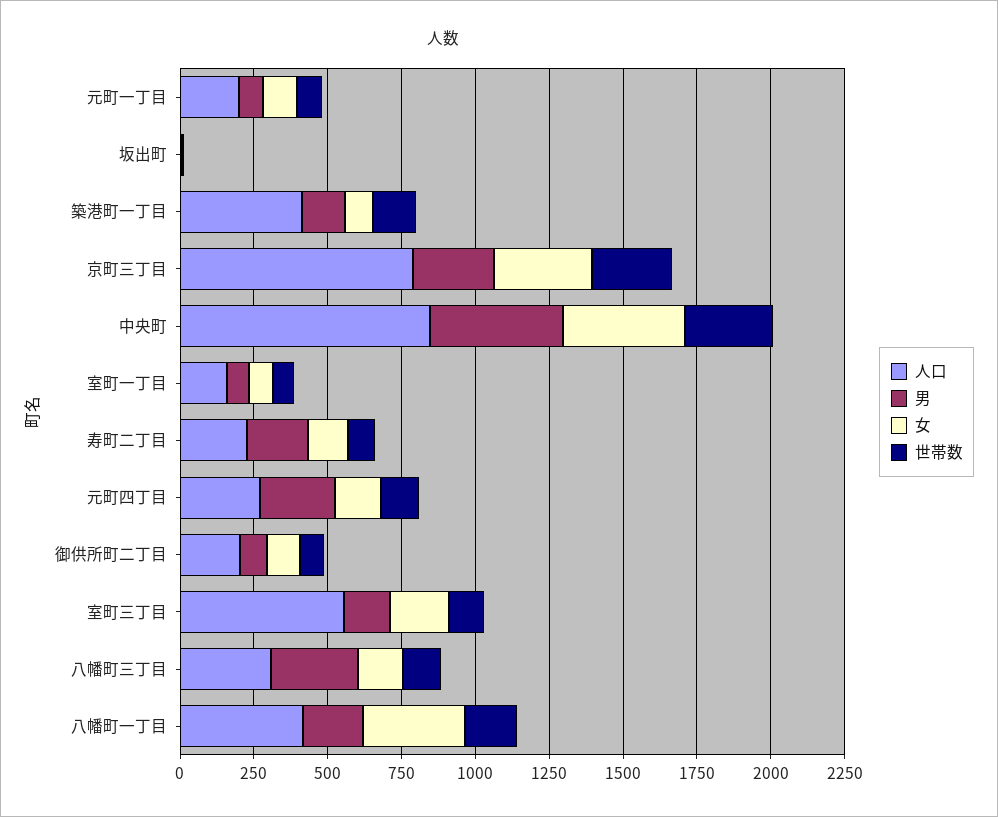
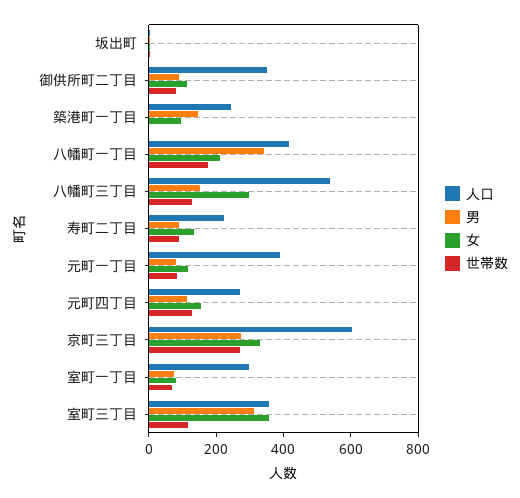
  {
    "人口": {
-     "元町一丁目": 200,
+     "元町一丁目": 400,
      "坂出町": 0,
-     "築港町一丁目": 400,
+     "築港町一丁目": 250,
-     "京町三丁目": 800,
+     "京町三丁目": 600,
-     "中央町": 850,
-     "室町一丁目": 150,
+     "室町一丁目": 300,
      "寿町二丁目": 250,
      "元町四丁目": 250,
-     "御供所町二丁目": 200,
+     "御供所町二丁目": 350,
-     "室町三丁目": 550,
+     "室町三丁目": 350,
-     "八幡町三丁目": 300,
+     "八幡町三丁目": 550,
      "八幡町一丁目": 400
    },
    "男": {
      "元町一丁目": 100,
      "坂出町": 0,
      "築港町一丁目": 150,
      "京町三丁目": 250,
-     "中央町": 450,
      "室町一丁目": 100,
-     "寿町二丁目": 200,
+     "寿町二丁目": 100,
-     "元町四丁目": 250,
+     "元町四丁目": 100,
      "御供所町二丁目": 100,
-     "室町三丁目": 150,
+     "室町三丁目": 300,
-     "八幡町三丁目": 300,
+     "八幡町三丁目": 150,
-     "八幡町一丁目": 200
+     "八幡町一丁目": 350
    },
    "女": {
      "元町一丁目": 100,
      "坂出町": 0,
      "築港町一丁目": 100,
      "京町三丁目": 350,
-     "中央町": 400,
      "室町一丁目": 100,
      "寿町二丁目": 150,
      "元町四丁目": 150,
      "御供所町二丁目": 100,
-     "室町三丁目": 200,
+     "室町三丁目": 350,
-     "八幡町三丁目": 150,
+     "八幡町三丁目": 300,
-     "八幡町一丁目": 350
+     "八幡町一丁目": 200
    },
    "世帯数": {
      "元町一丁目": 100,
      "坂出町": 0,
-     "築港町一丁目": 150,
+     "築港町一丁目": 0,
      "京町三丁目": 250,
-     "中央町": 300,
      "室町一丁目": 50,
      "寿町二丁目": 100,
      "元町四丁目": 150,
      "御供所町二丁目": 100,
      "室町三丁目": 100,
      "八幡町三丁目": 150,
      "八幡町一丁目": 200
    }
  }

